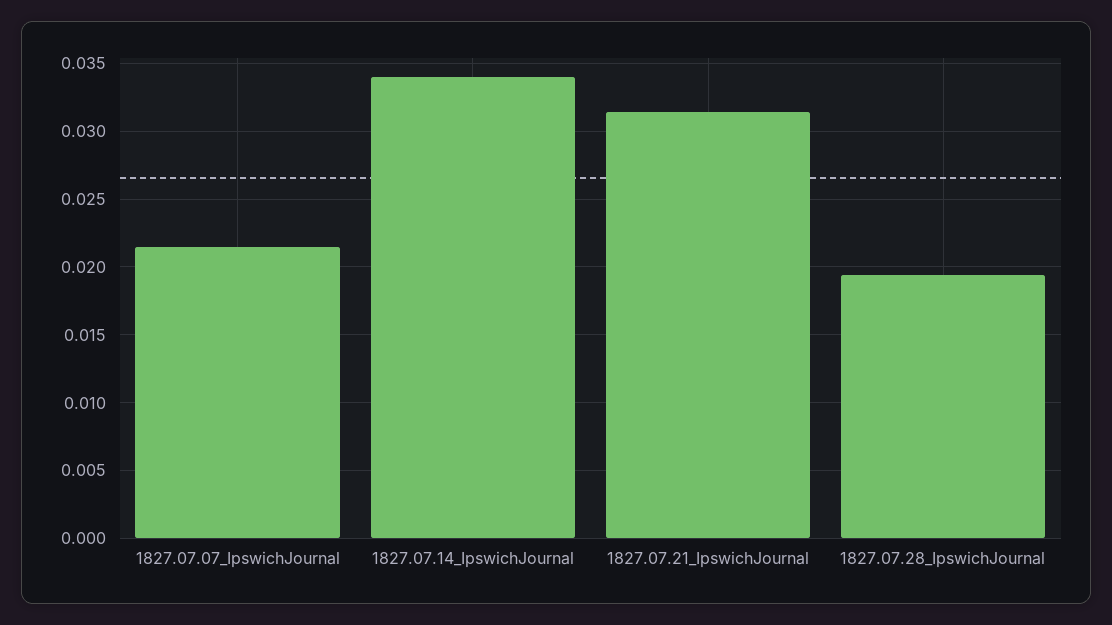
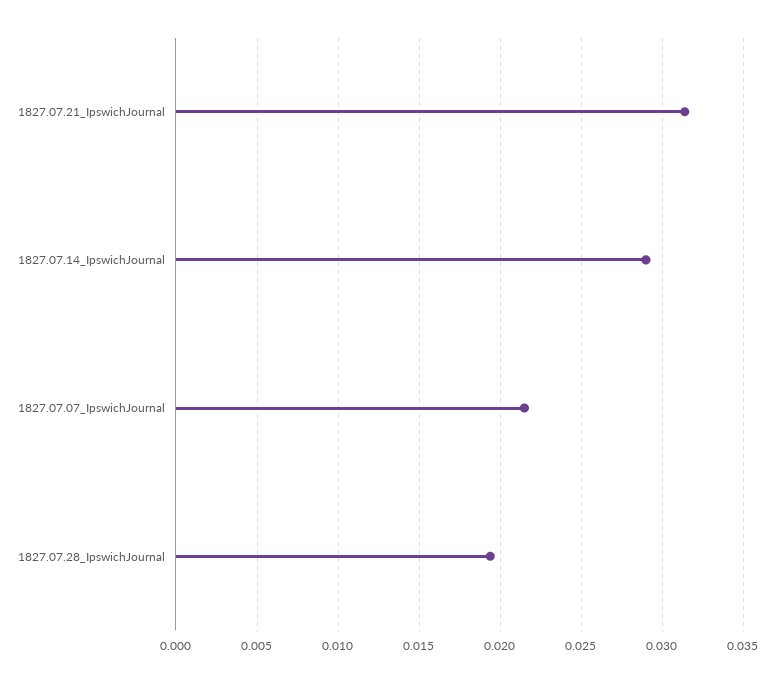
  {
    "1827.07.07_IpswichJournal": 0.0215,
-   "1827.07.14_IpswichJournal": 0.034,
+   "1827.07.14_IpswichJournal": 0.029,
    "1827.07.21_IpswichJournal": 0.0315,
    "1827.07.28_IpswichJournal": 0.0195
  }

